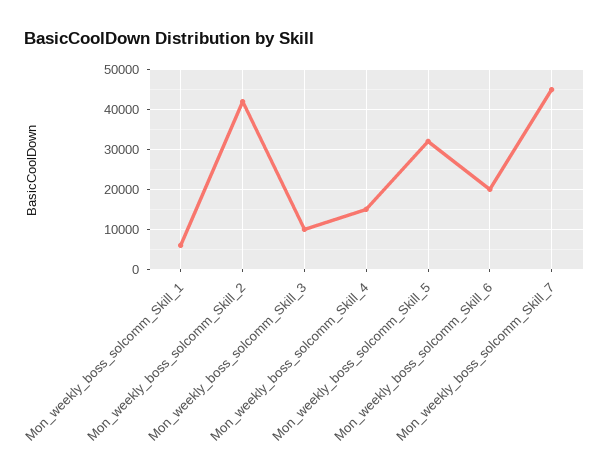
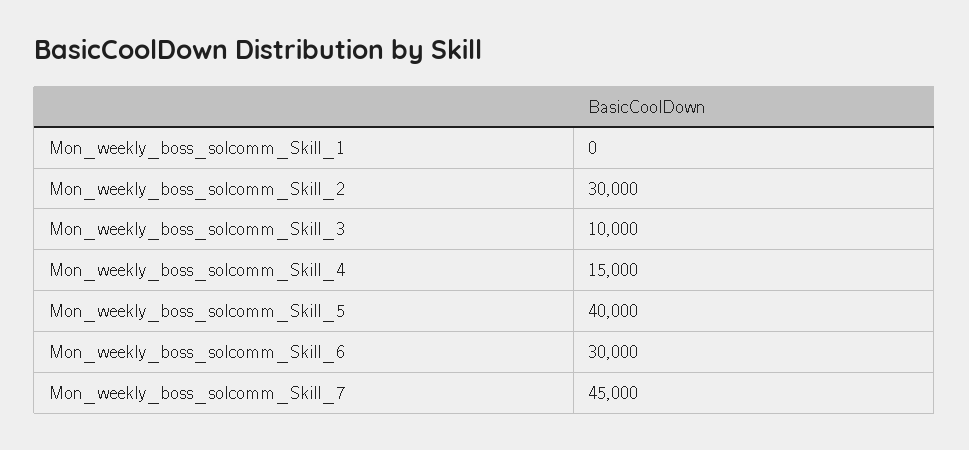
  {
-   "Mon_weekly_boss_solcomm_Skill_1": 6000,
+   "Mon_weekly_boss_solcomm_Skill_1": 0,
-   "Mon_weekly_boss_solcomm_Skill_2": 42000,
+   "Mon_weekly_boss_solcomm_Skill_2": 30000,
    "Mon_weekly_boss_solcomm_Skill_3": 10000,
    "Mon_weekly_boss_solcomm_Skill_4": 15000,
-   "Mon_weekly_boss_solcomm_Skill_5": 32000,
+   "Mon_weekly_boss_solcomm_Skill_5": 40000,
-   "Mon_weekly_boss_solcomm_Skill_6": 20000,
+   "Mon_weekly_boss_solcomm_Skill_6": 30000,
    "Mon_weekly_boss_solcomm_Skill_7": 45000
  }

